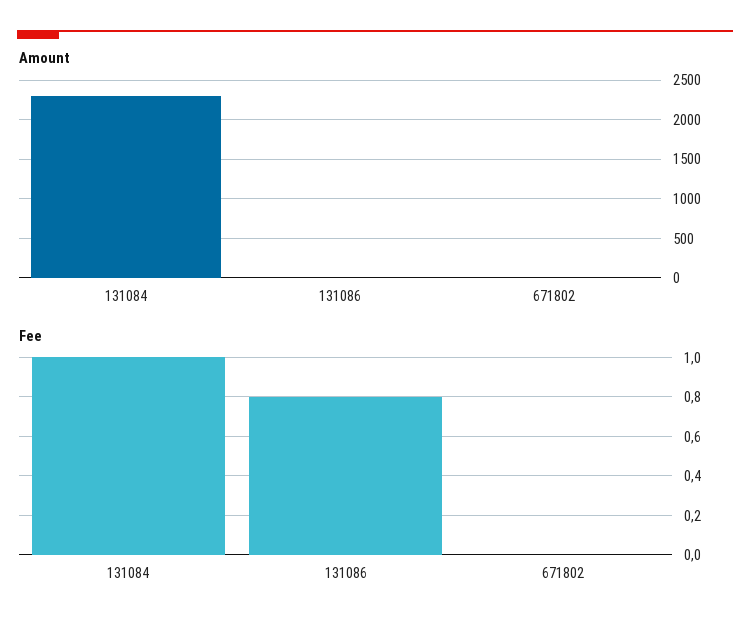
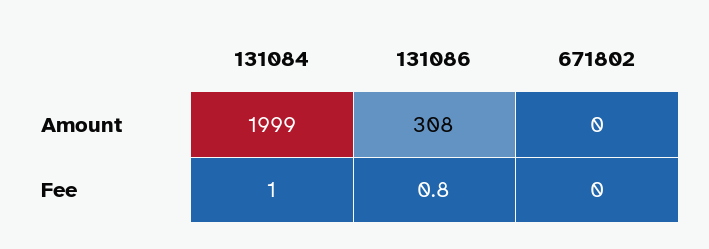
  {
    "Amount": {
-     "131084": 2300,
+     "131084": 1999,
-     "131086": 0,
+     "131086": 308,
      "671802": 0
    },
    "Fee": {
      "131084": 1,
      "131086": 0.8,
      "671802": 0
    }
  }

